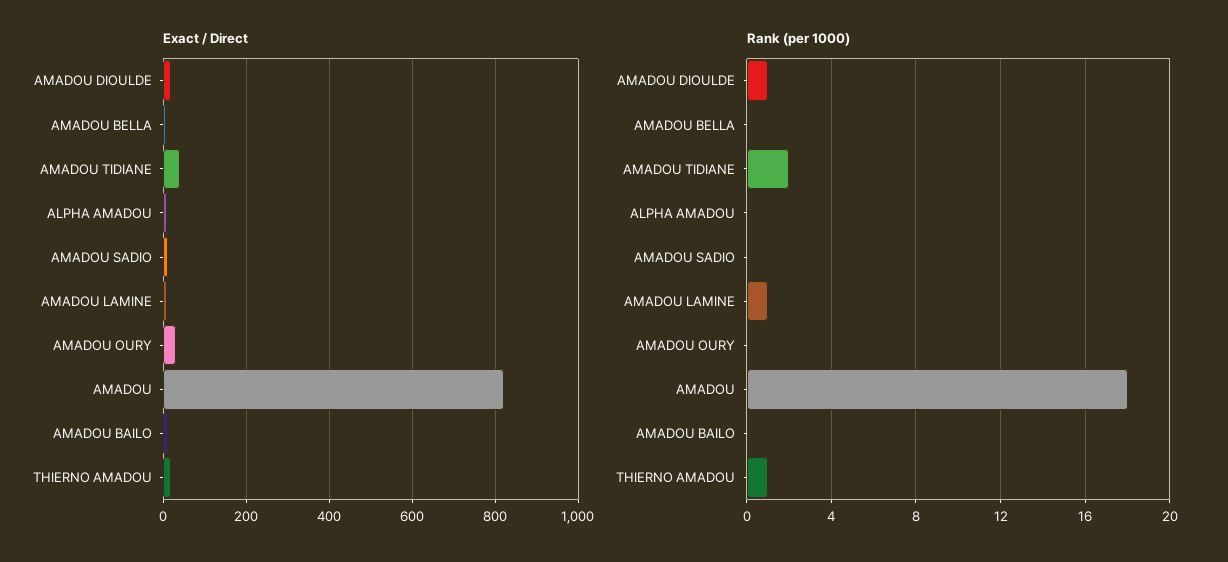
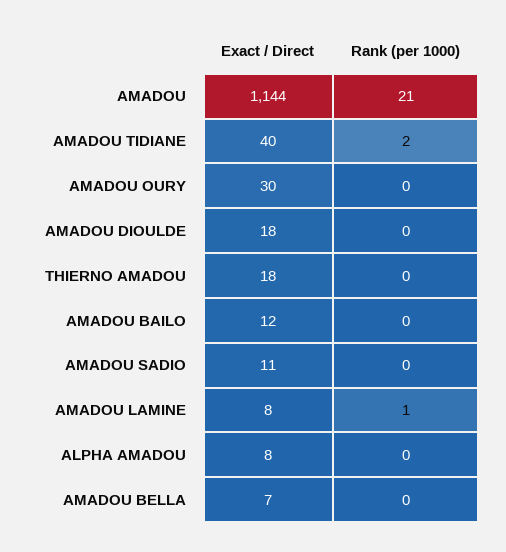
  {
    "Exact / Direct": {
      "AMADOU DIOULDE": 18,
      "AMADOU BELLA": 7,
      "AMADOU TIDIANE": 40,
      "ALPHA AMADOU": 8,
      "AMADOU SADIO": 11,
      "AMADOU LAMINE": 8,
      "AMADOU OURY": 30,
-     "AMADOU": 820,
+     "AMADOU": 1144,
      "AMADOU BAILO": 12,
      "THIERNO AMADOU": 18
    },
    "Rank (per 1000)": {
-     "AMADOU DIOULDE": 1,
+     "AMADOU DIOULDE": 0,
      "AMADOU BELLA": 0,
      "AMADOU TIDIANE": 2,
      "ALPHA AMADOU": 0,
      "AMADOU SADIO": 0,
      "AMADOU LAMINE": 1,
      "AMADOU OURY": 0,
-     "AMADOU": 18,
+     "AMADOU": 21,
      "AMADOU BAILO": 0,
-     "THIERNO AMADOU": 1
+     "THIERNO AMADOU": 0
    }
  }

